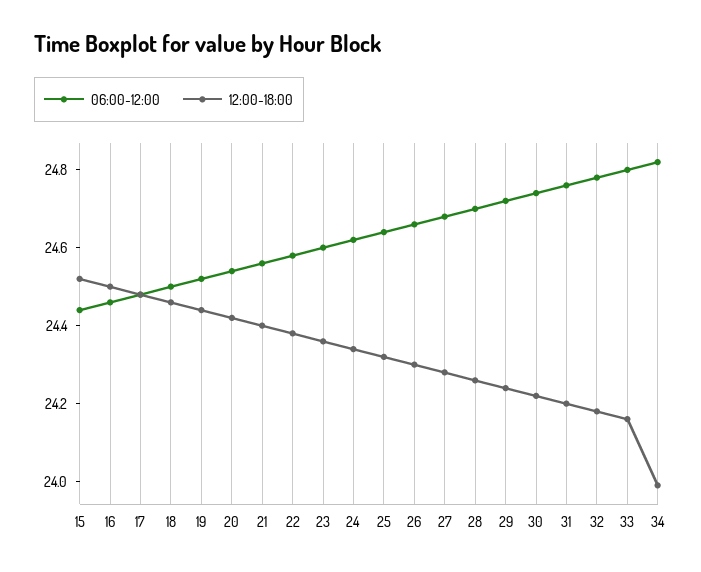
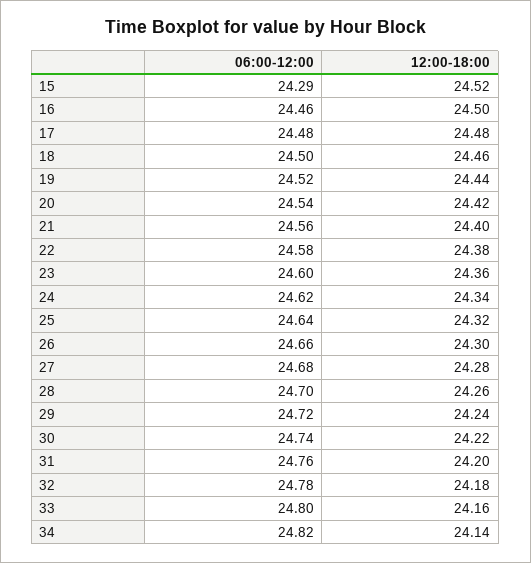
  {
    "06:00-12:00": {
-     "15": 24.45,
+     "15": 24.29,
      "16": 24.46,
      "17": 24.48,
      "18": 24.5,
      "19": 24.52,
      "20": 24.54,
      "21": 24.56,
      "22": 24.58,
      "23": 24.6,
      "24": 24.62,
      "25": 24.64,
      "26": 24.66,
      "27": 24.68,
      "28": 24.7,
      "29": 24.72,
      "30": 24.74,
      "31": 24.76,
      "32": 24.78,
      "33": 24.8,
      "34": 24.82
    },
    "12:00-18:00": {
      "15": 24.52,
      "16": 24.5,
      "17": 24.48,
      "18": 24.46,
      "19": 24.44,
      "20": 24.42,
      "21": 24.4,
      "22": 24.38,
      "23": 24.36,
      "24": 24.34,
      "25": 24.32,
      "26": 24.3,
      "27": 24.28,
      "28": 24.26,
      "29": 24.24,
      "30": 24.22,
      "31": 24.2,
      "32": 24.18,
      "33": 24.16,
-     "34": 24
+     "34": 24.14
    }
  }

